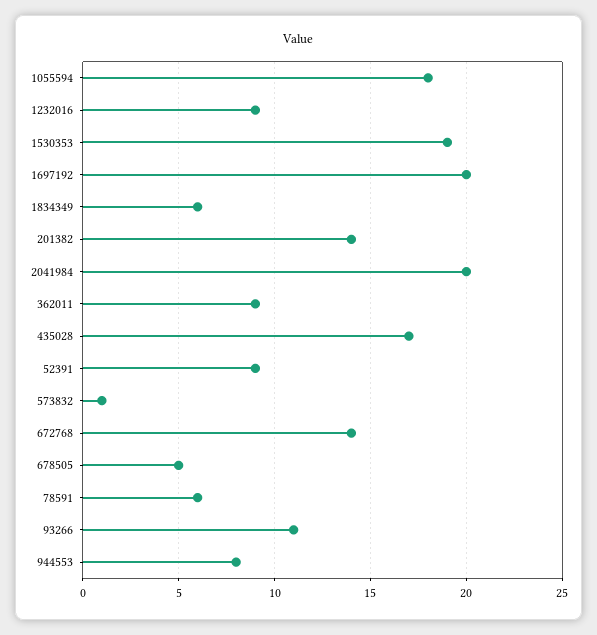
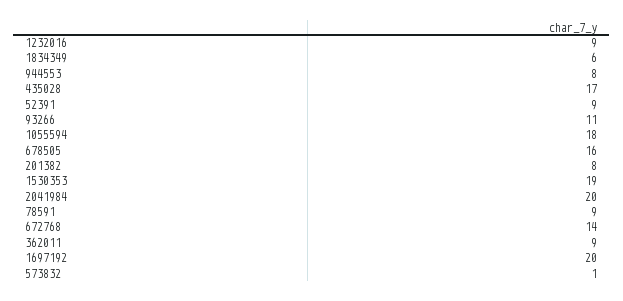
  {
    "1055594": 18,
    "1232016": 9,
    "1530353": 19,
    "1697192": 20,
    "1834349": 6,
-   "201382": 14,
+   "201382": 8,
    "2041984": 20,
    "362011": 9,
    "435028": 17,
    "52391": 9,
    "573832": 1,
    "672768": 14,
-   "678505": 5,
+   "678505": 16,
-   "78591": 6,
+   "78591": 9,
    "93266": 11,
    "944553": 8
  }

